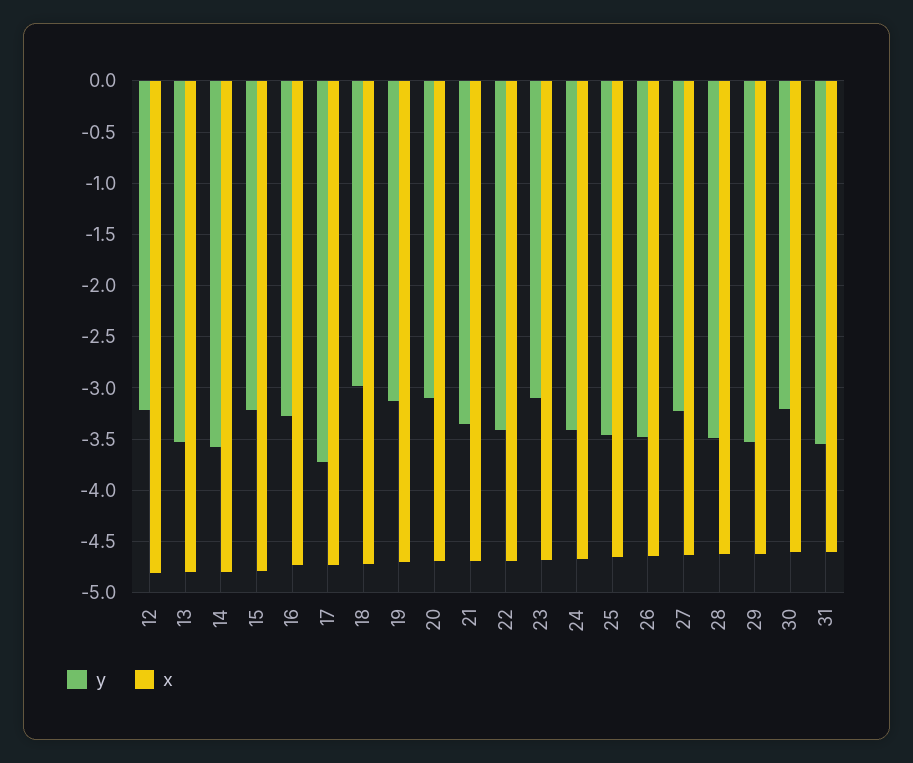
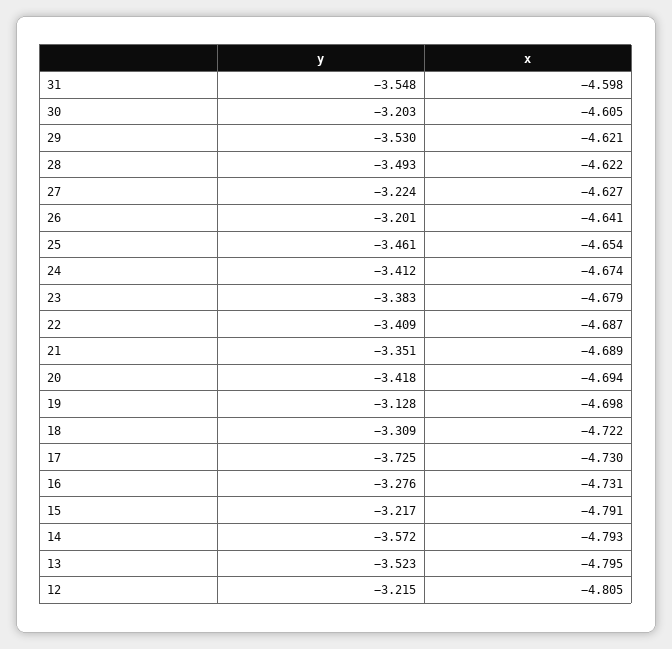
  {
    "y": {
      "12": -3.215,
      "13": -3.523,
      "14": -3.572,
      "15": -3.217,
      "16": -3.276,
      "17": -3.725,
-     "18": -3,
+     "18": -3.309,
      "19": -3.128,
-     "20": -3.1,
+     "20": -3.418,
      "21": -3.351,
      "22": -3.409,
-     "23": -3.1,
+     "23": -3.383,
      "24": -3.412,
      "25": -3.461,
-     "26": -3.5,
+     "26": -3.201,
      "27": -3.224,
      "28": -3.493,
      "29": -3.53,
      "30": -3.203,
      "31": -3.548
    },
    "x": {
      "12": -4.805,
      "13": -4.795,
      "14": -4.793,
      "15": -4.791,
      "16": -4.731,
      "17": -4.73,
      "18": -4.722,
      "19": -4.698,
      "20": -4.694,
      "21": -4.689,
      "22": -4.687,
      "23": -4.679,
      "24": -4.674,
      "25": -4.654,
      "26": -4.641,
      "27": -4.627,
      "28": -4.622,
      "29": -4.621,
      "30": -4.605,
      "31": -4.598
    }
  }

